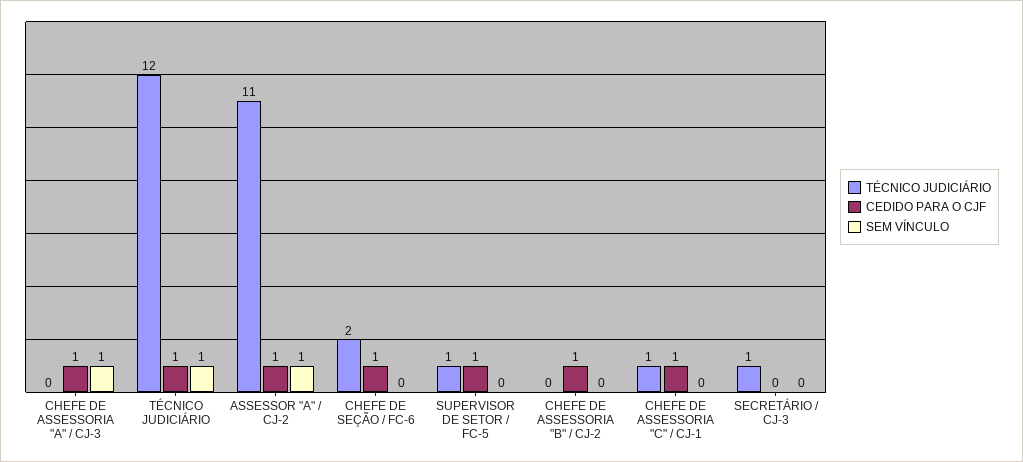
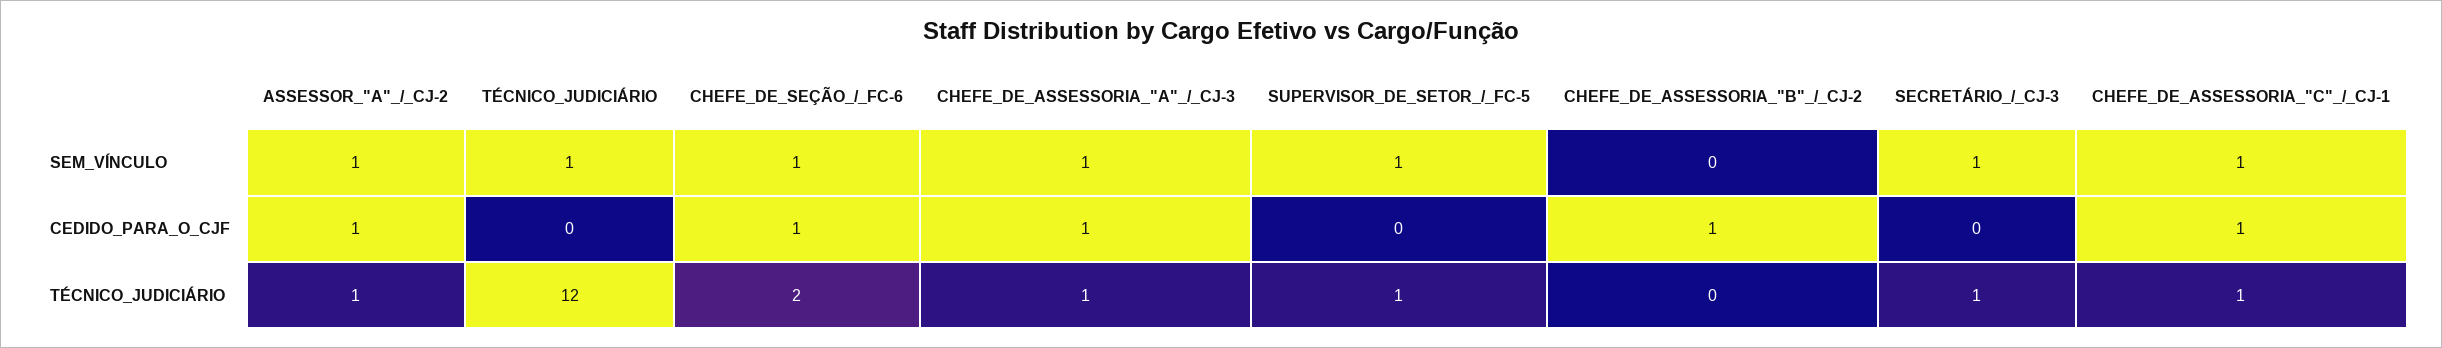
  {
    "TÉCNICO JUDICIÁRIO": {
-     "CHEFE DE ASSESSORIA \"A\" / CJ-3": 0,
+     "CHEFE DE ASSESSORIA \"A\" / CJ-3": 1,
      "TÉCNICO JUDICIÁRIO": 12,
-     "ASSESSOR \"A\" / CJ-2": 11,
+     "ASSESSOR \"A\" / CJ-2": 1,
      "CHEFE DE SEÇÃO / FC-6": 2,
      "SUPERVISOR DE SETOR / FC-5": 1,
      "CHEFE DE ASSESSORIA \"B\" / CJ-2": 0,
      "CHEFE DE ASSESSORIA \"C\" / CJ-1": 1,
      "SECRETÁRIO / CJ-3": 1
    },
    "CEDIDO PARA O CJF": {
      "CHEFE DE ASSESSORIA \"A\" / CJ-3": 1,
-     "TÉCNICO JUDICIÁRIO": 1,
+     "TÉCNICO JUDICIÁRIO": 0,
      "ASSESSOR \"A\" / CJ-2": 1,
      "CHEFE DE SEÇÃO / FC-6": 1,
-     "SUPERVISOR DE SETOR / FC-5": 1,
+     "SUPERVISOR DE SETOR / FC-5": 0,
      "CHEFE DE ASSESSORIA \"B\" / CJ-2": 1,
      "CHEFE DE ASSESSORIA \"C\" / CJ-1": 1,
      "SECRETÁRIO / CJ-3": 0
    },
    "SEM VÍNCULO": {
      "CHEFE DE ASSESSORIA \"A\" / CJ-3": 1,
      "TÉCNICO JUDICIÁRIO": 1,
      "ASSESSOR \"A\" / CJ-2": 1,
-     "CHEFE DE SEÇÃO / FC-6": 0,
+     "CHEFE DE SEÇÃO / FC-6": 1,
-     "SUPERVISOR DE SETOR / FC-5": 0,
+     "SUPERVISOR DE SETOR / FC-5": 1,
      "CHEFE DE ASSESSORIA \"B\" / CJ-2": 0,
-     "CHEFE DE ASSESSORIA \"C\" / CJ-1": 0,
+     "CHEFE DE ASSESSORIA \"C\" / CJ-1": 1,
-     "SECRETÁRIO / CJ-3": 0
+     "SECRETÁRIO / CJ-3": 1
    }
  }

